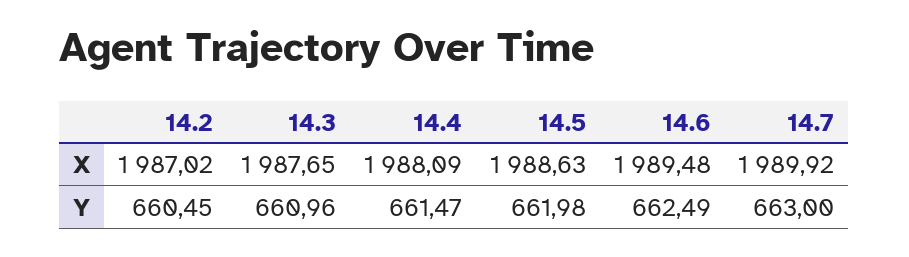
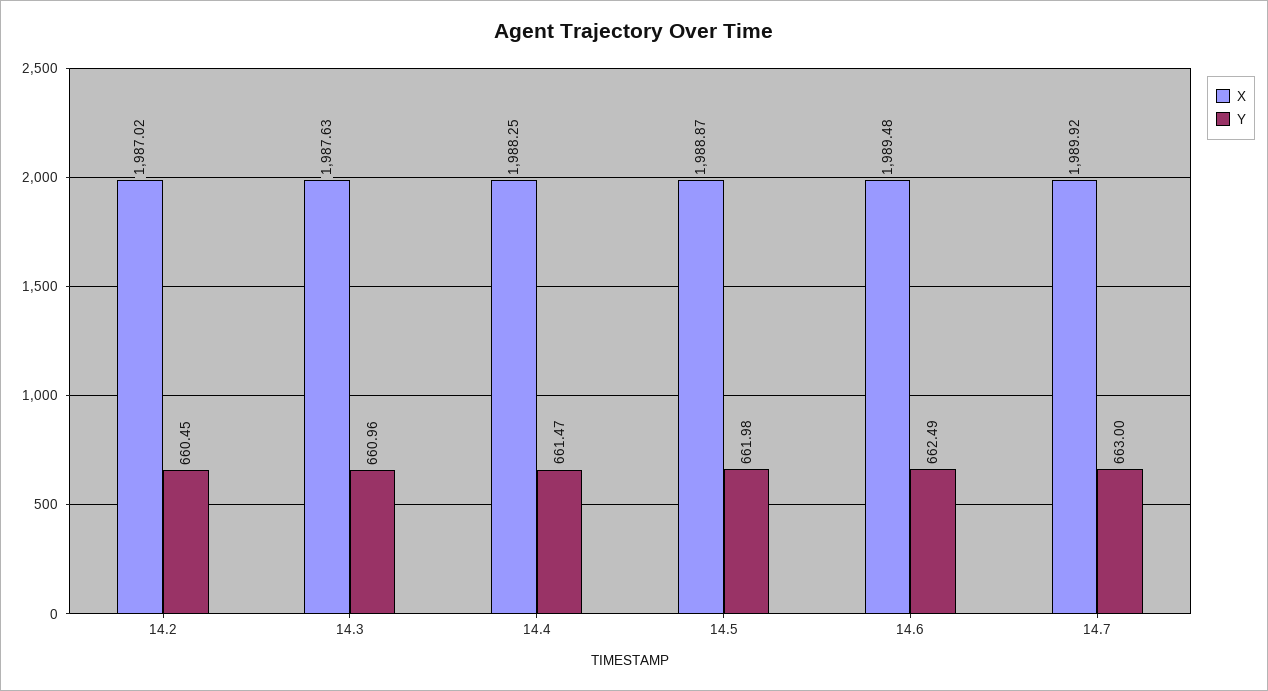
  {
    "X": {
      "14.2": 1987.02,
-     "14.3": 1987.65,
+     "14.3": 1987.63,
-     "14.4": 1988.09,
+     "14.4": 1988.25,
-     "14.5": 1988.63,
+     "14.5": 1988.87,
      "14.6": 1989.48,
      "14.7": 1989.92
    },
    "Y": {
      "14.2": 660.45,
      "14.3": 660.96,
      "14.4": 661.47,
      "14.5": 661.98,
      "14.6": 662.49,
      "14.7": 663
    }
  }

